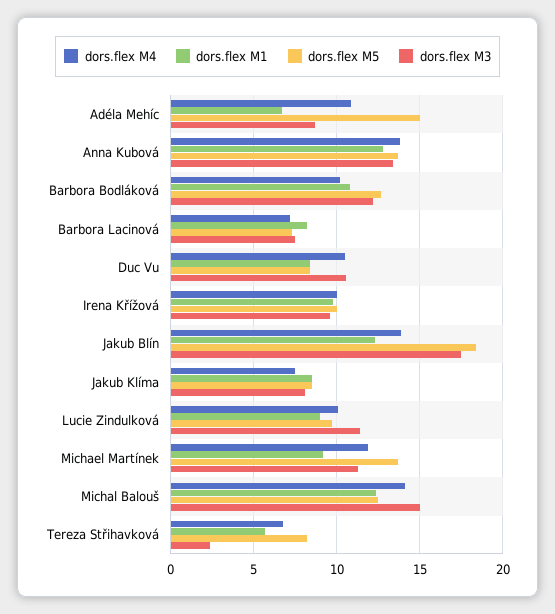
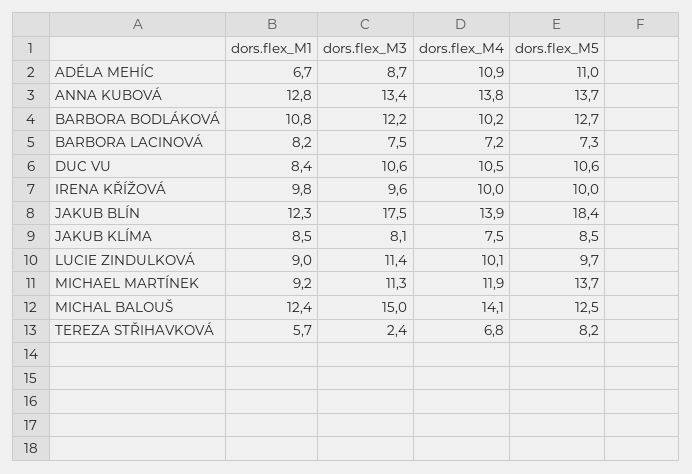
  {
    "dors.flex M4": {
      "Adéla Mehíc": 10.9,
      "Anna Kubová": 13.8,
      "Barbora Bodláková": 10.2,
      "Barbora Lacinová": 7.2,
      "Duc Vu": 10.5,
      "Irena Křížová": 10,
      "Jakub Blín": 13.9,
      "Jakub Klíma": 7.5,
      "Lucie Zindulková": 10.1,
      "Michael Martínek": 11.9,
      "Michal Balouš": 14.1,
      "Tereza Střihavková": 6.8
    },
    "dors.flex M1": {
      "Adéla Mehíc": 6.7,
      "Anna Kubová": 12.8,
      "Barbora Bodláková": 10.8,
      "Barbora Lacinová": 8.2,
      "Duc Vu": 8.4,
      "Irena Křížová": 9.8,
      "Jakub Blín": 12.3,
      "Jakub Klíma": 8.5,
      "Lucie Zindulková": 9,
      "Michael Martínek": 9.2,
      "Michal Balouš": 12.4,
      "Tereza Střihavková": 5.7
    },
    "dors.flex M5": {
-     "Adéla Mehíc": 15,
+     "Adéla Mehíc": 11,
      "Anna Kubová": 13.7,
      "Barbora Bodláková": 12.7,
      "Barbora Lacinová": 7.3,
-     "Duc Vu": 8.5,
+     "Duc Vu": 10.6,
      "Irena Křížová": 10,
      "Jakub Blín": 18.4,
      "Jakub Klíma": 8.5,
      "Lucie Zindulková": 9.7,
      "Michael Martínek": 13.7,
      "Michal Balouš": 12.5,
      "Tereza Střihavková": 8.2
    },
    "dors.flex M3": {
      "Adéla Mehíc": 8.7,
      "Anna Kubová": 13.4,
      "Barbora Bodláková": 12.2,
      "Barbora Lacinová": 7.5,
      "Duc Vu": 10.6,
      "Irena Křížová": 9.6,
      "Jakub Blín": 17.5,
      "Jakub Klíma": 8.1,
      "Lucie Zindulková": 11.4,
      "Michael Martínek": 11.3,
      "Michal Balouš": 15,
      "Tereza Střihavková": 2.4
    }
  }

